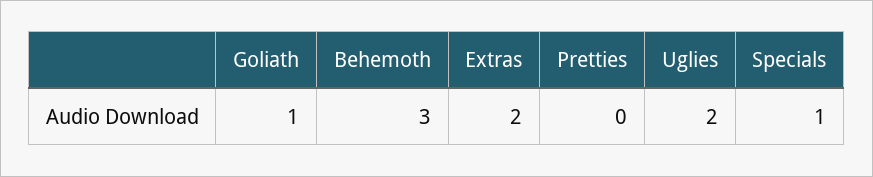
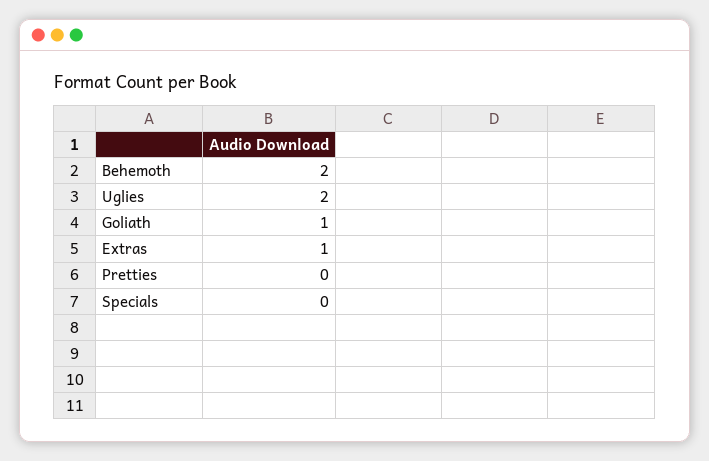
  {
    "Goliath": 1,
-   "Behemoth": 3,
+   "Behemoth": 2,
-   "Extras": 2,
+   "Extras": 1,
    "Pretties": 0,
    "Uglies": 2,
-   "Specials": 1
+   "Specials": 0
  }

